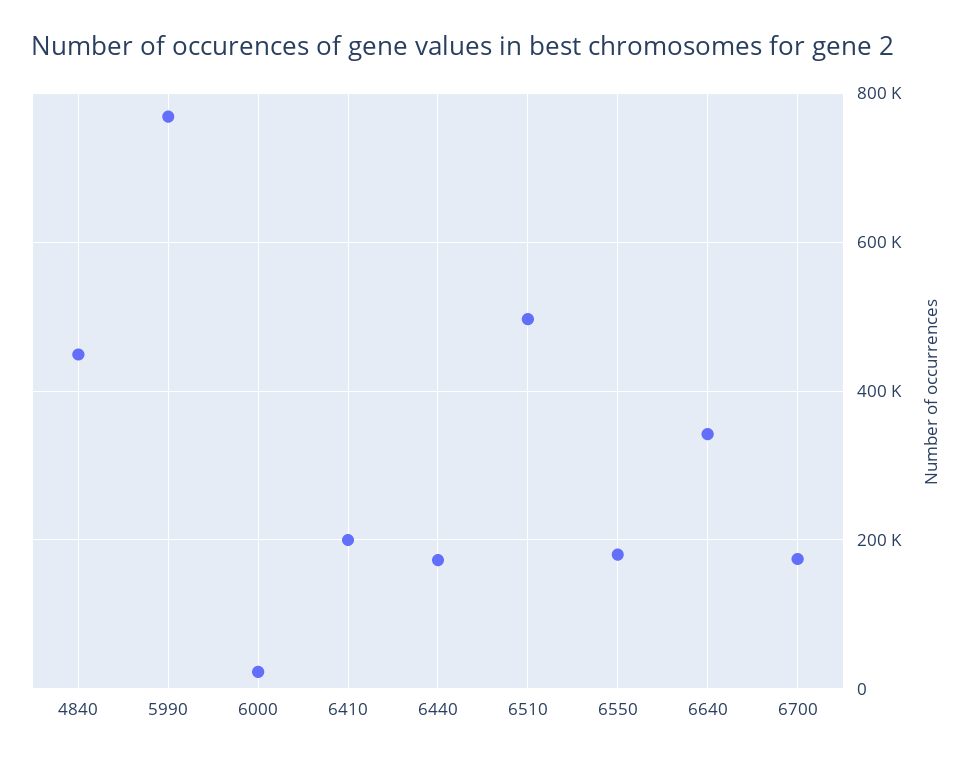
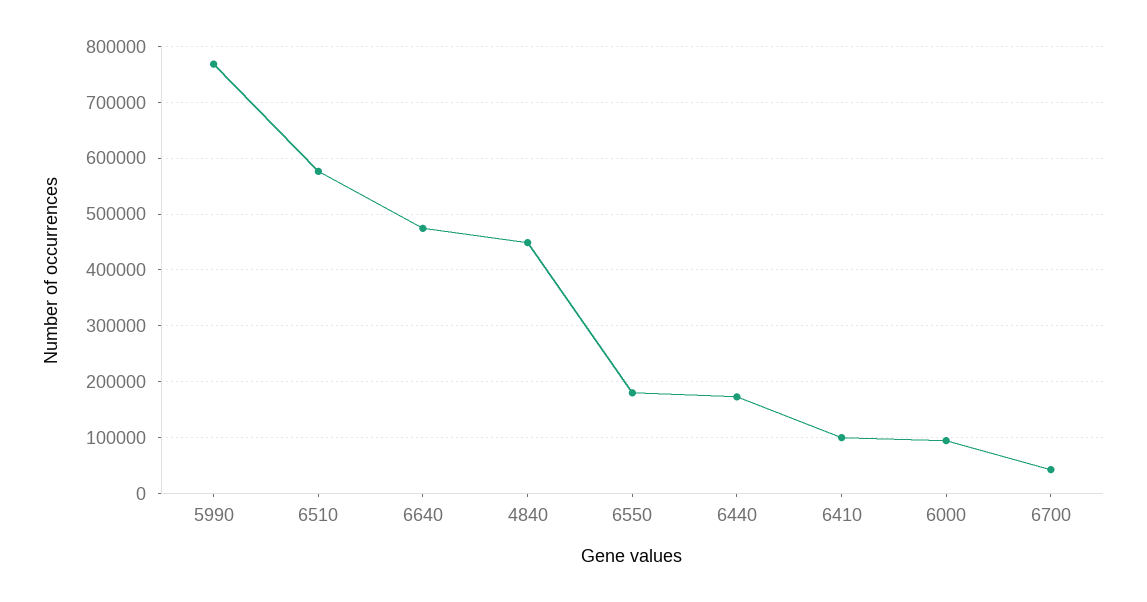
  {
    "4840": 440000,
    "5990": 760000,
-   "6000": 20000,
+   "6000": 100000,
-   "6410": 200000,
+   "6410": 100000,
    "6440": 180000,
-   "6510": 500000,
+   "6510": 580000,
    "6550": 180000,
-   "6640": 340000,
+   "6640": 480000,
-   "6700": 180000
+   "6700": 40000
  }

